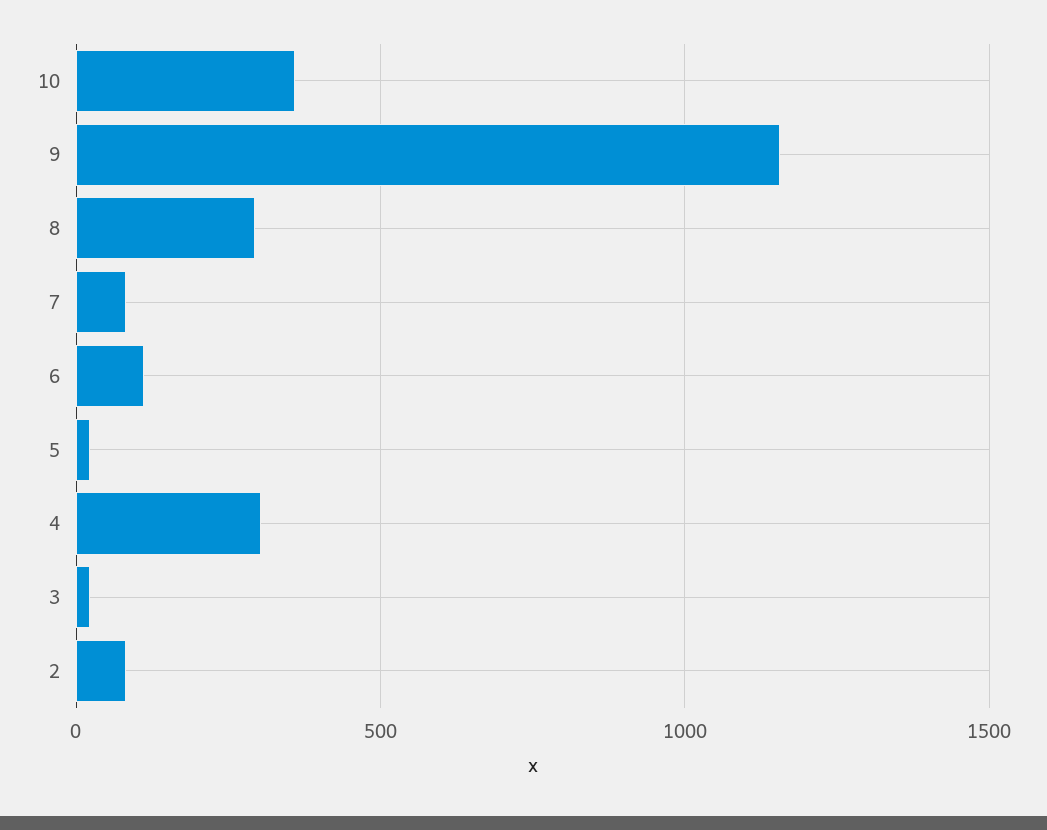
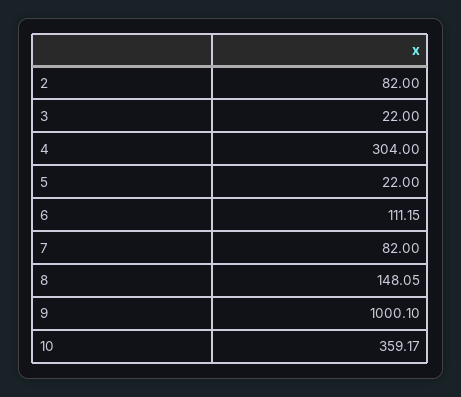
  {
    "10": 359.17,
-   "9": 1150,
+   "9": 1000.1,
-   "8": 300,
+   "8": 148.05,
    "7": 82,
    "6": 111.15,
    "5": 22,
    "4": 304,
    "3": 22,
    "2": 82
  }

